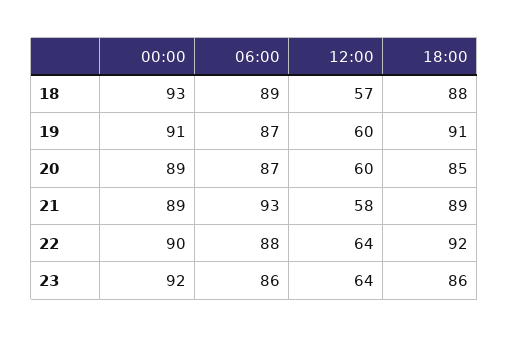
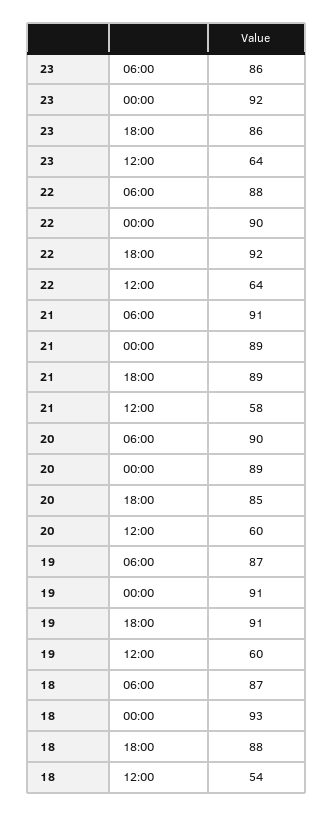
  {
    "00:00": {
      "18": 93,
      "19": 91,
      "20": 89,
      "21": 89,
      "22": 90,
      "23": 92
    },
    "06:00": {
-     "18": 89,
+     "18": 87,
      "19": 87,
-     "20": 87,
+     "20": 90,
-     "21": 93,
+     "21": 91,
      "22": 88,
      "23": 86
    },
    "12:00": {
-     "18": 57,
+     "18": 54,
      "19": 60,
      "20": 60,
      "21": 58,
      "22": 64,
      "23": 64
    },
    "18:00": {
      "18": 88,
      "19": 91,
      "20": 85,
      "21": 89,
      "22": 92,
      "23": 86
    }
  }

